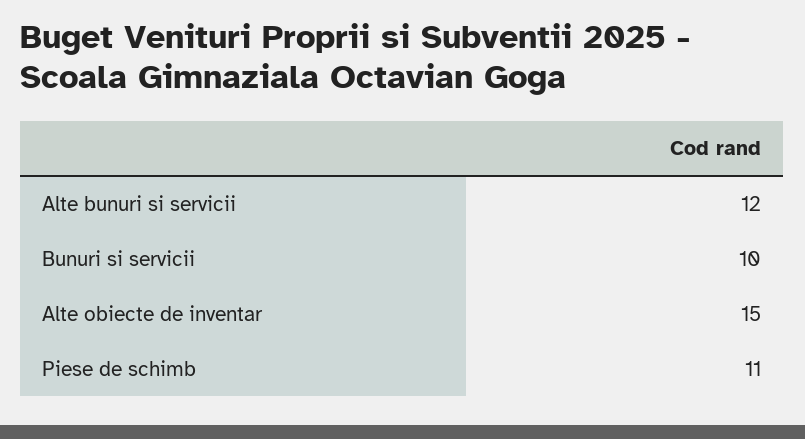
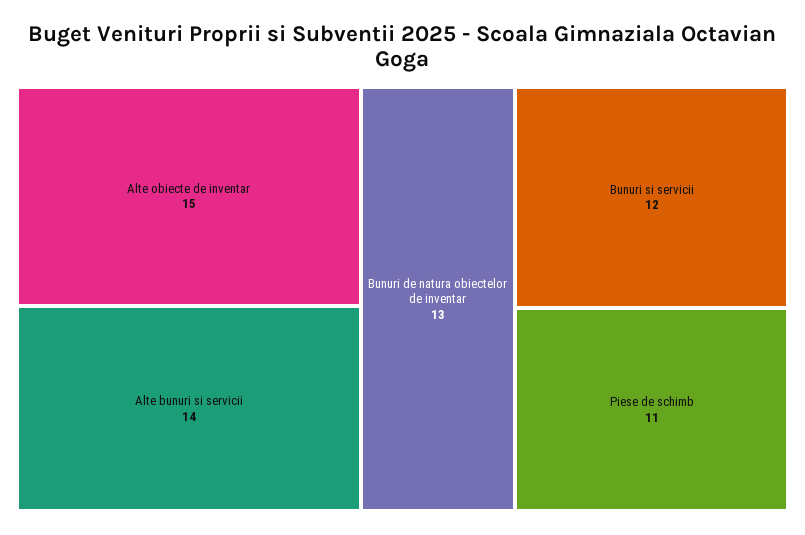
  {
-   "Alte bunuri si servicii": 12,
+   "Alte bunuri si servicii": 14,
-   "Bunuri si servicii": 10,
+   "Bunuri si servicii": 12,
    "Alte obiecte de inventar": 15,
-   "Piese de schimb": 11
+   "Piese de schimb": 11,
+   "Bunuri de natura obiectelor de inventar": 13
  }

